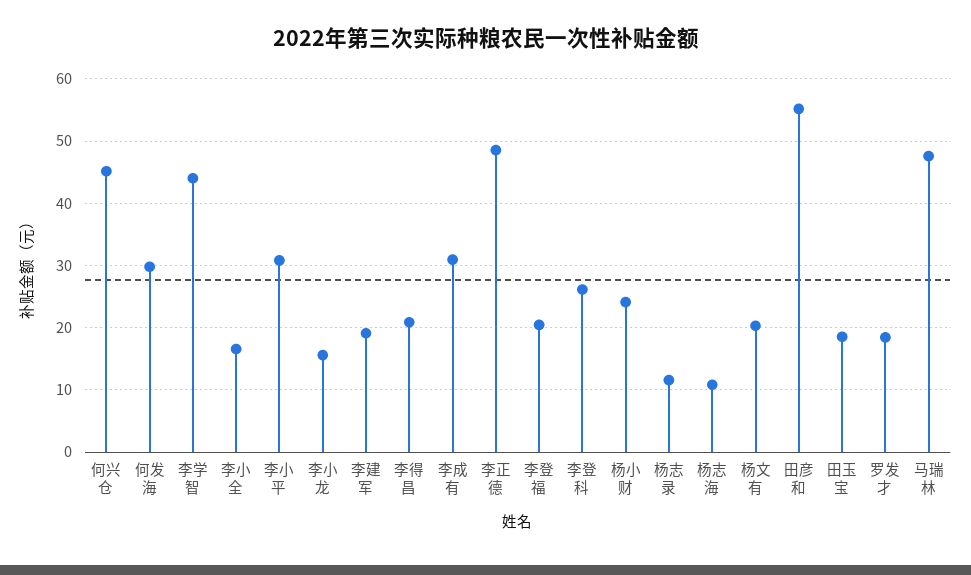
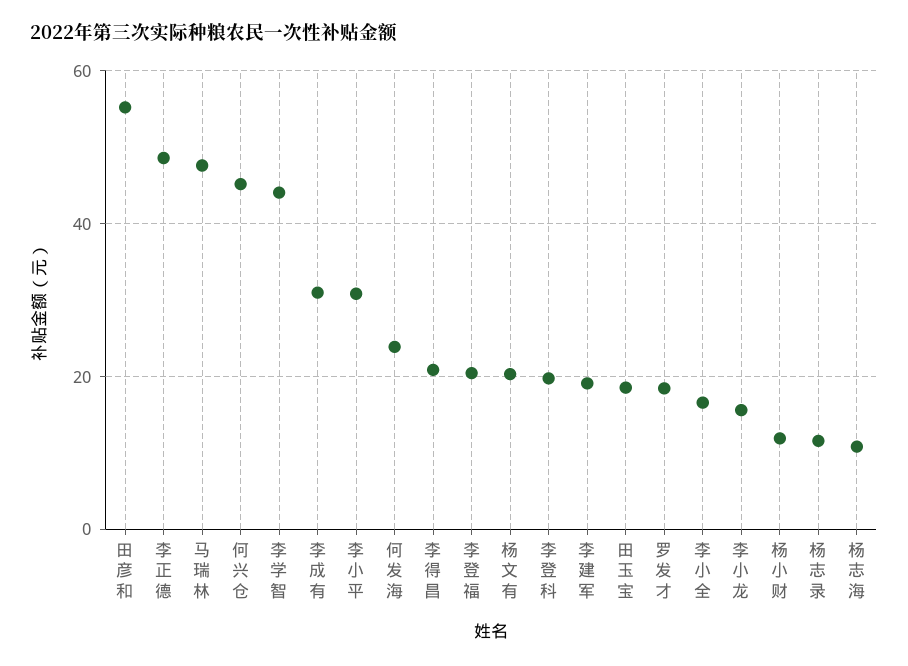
  {
    "何兴仓": 45,
-   "何发海": 30,
+   "何发海": 24,
    "李学智": 44,
    "李小全": 17,
    "李小平": 31,
    "李小龙": 16,
    "李建军": 19,
    "李得昌": 21,
    "李成有": 31,
    "李正德": 49,
    "李登福": 20,
-   "李登科": 26,
+   "李登科": 20,
-   "杨小财": 24,
+   "杨小财": 12,
    "杨志录": 12,
    "杨志海": 11,
    "杨文有": 20,
    "田彦和": 55,
    "田玉宝": 19,
    "罗发才": 18,
    "马瑞林": 48
  }

